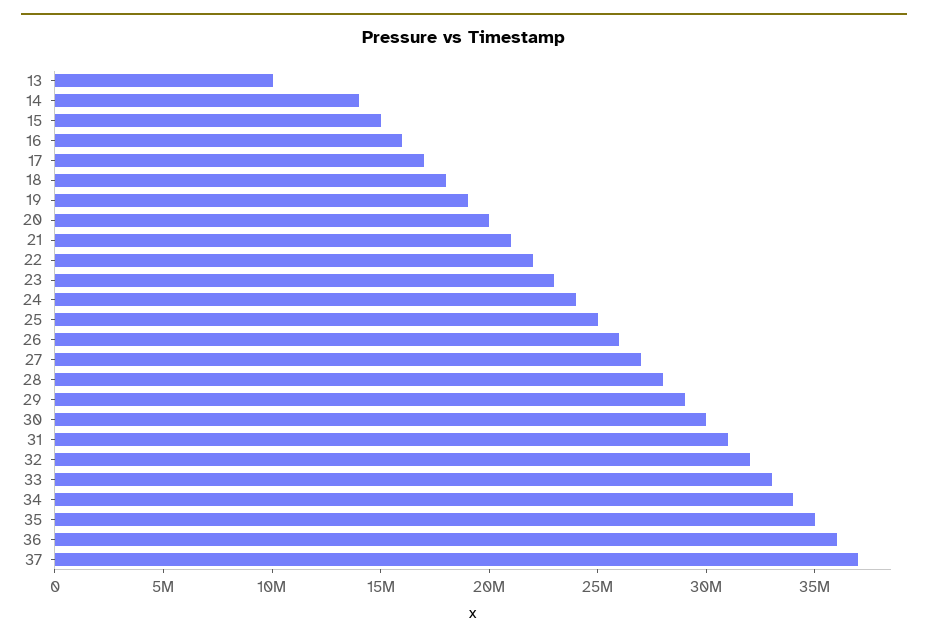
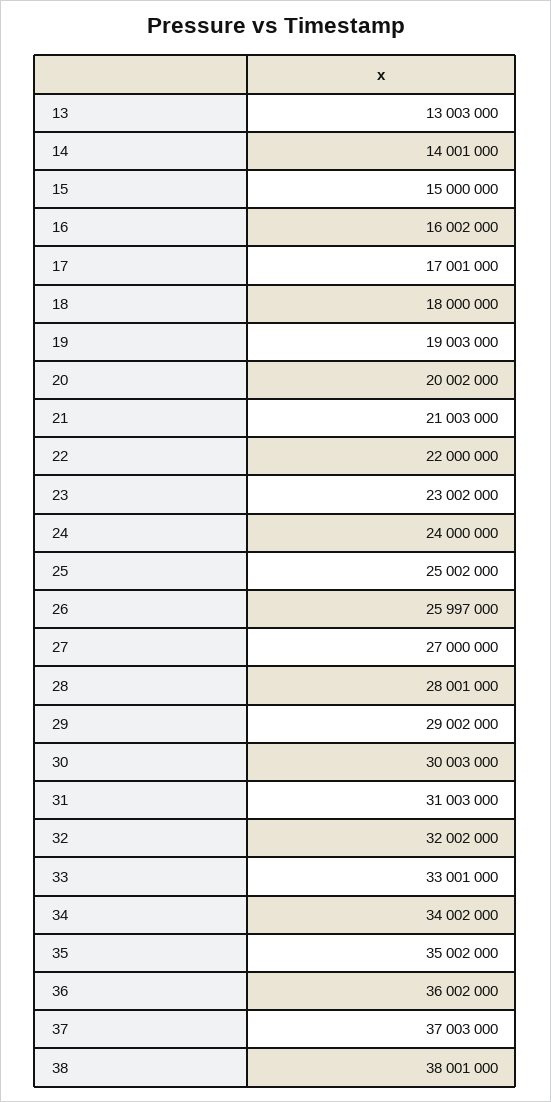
  {
-   "13": 10000000,
+   "13": 13003000,
    "14": 14001000,
    "15": 15000000,
    "16": 16002000,
    "17": 17001000,
    "18": 18000000,
    "19": 19003000,
    "20": 20002000,
    "21": 21003000,
    "22": 22000000,
    "23": 23002000,
    "24": 24000000,
    "25": 25002000,
    "26": 25997000,
    "27": 27000000,
    "28": 28001000,
    "29": 29002000,
    "30": 30003000,
    "31": 31003000,
    "32": 32002000,
    "33": 33001000,
    "34": 34002000,
    "35": 35002000,
    "36": 36002000,
-   "37": 37003000
+   "37": 37003000,
+   "38": 38001000
  }

